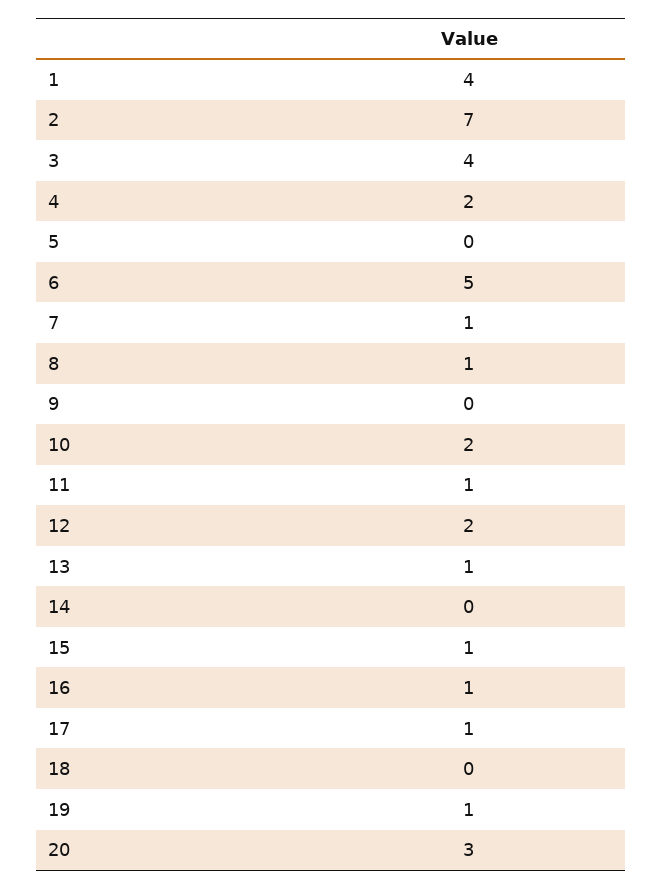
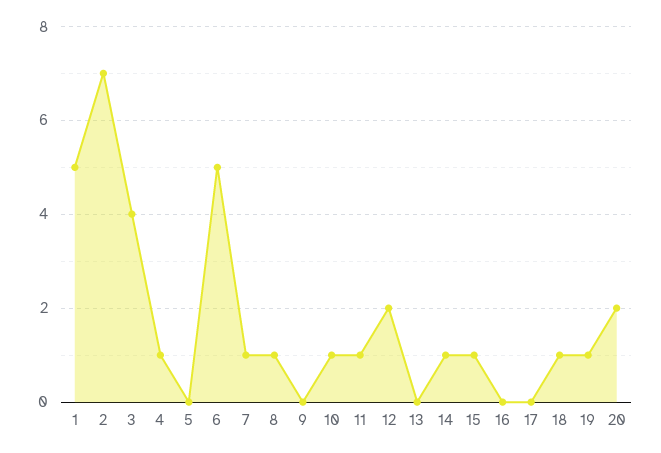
  {
-   "1": 4,
+   "1": 5,
    "2": 7,
    "3": 4,
-   "4": 2,
+   "4": 1,
    "5": 0,
    "6": 5,
    "7": 1,
    "8": 1,
    "9": 0,
-   "10": 2,
+   "10": 1,
    "11": 1,
    "12": 2,
-   "13": 1,
+   "13": 0,
-   "14": 0,
+   "14": 1,
    "15": 1,
-   "16": 1,
+   "16": 0,
-   "17": 1,
+   "17": 0,
-   "18": 0,
+   "18": 1,
    "19": 1,
-   "20": 3
+   "20": 2
  }

